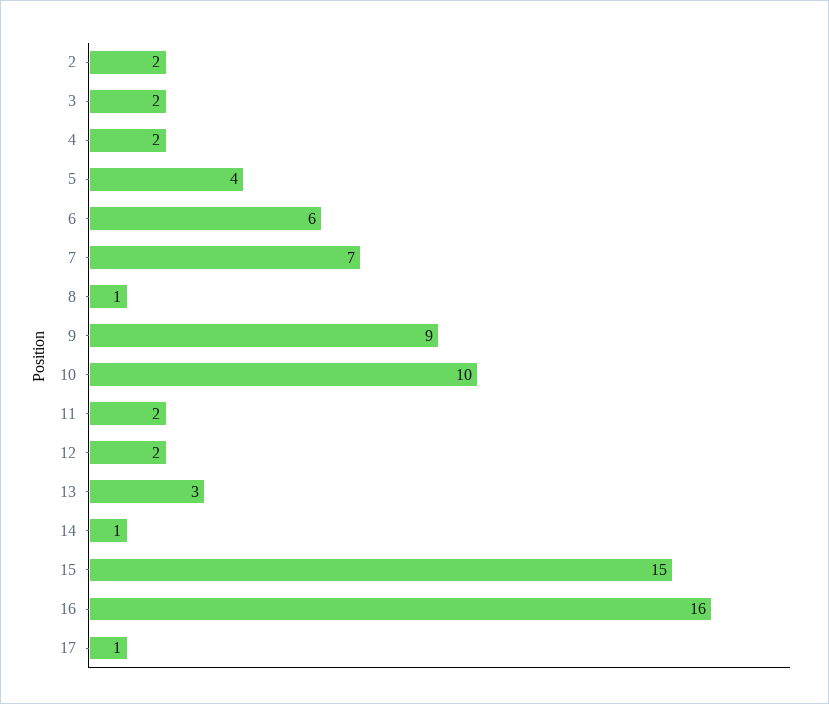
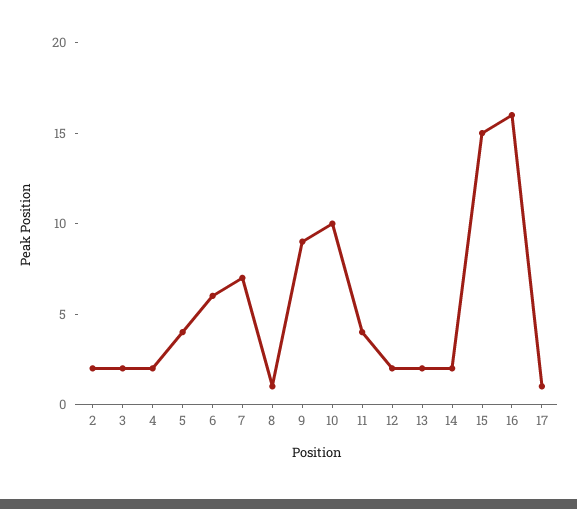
  {
    "2": 2,
    "3": 2,
    "4": 2,
    "5": 4,
    "6": 6,
    "7": 7,
    "8": 1,
    "9": 9,
    "10": 10,
-   "11": 2,
+   "11": 4,
    "12": 2,
-   "13": 3,
+   "13": 2,
-   "14": 1,
+   "14": 2,
    "15": 15,
    "16": 16,
    "17": 1
  }

